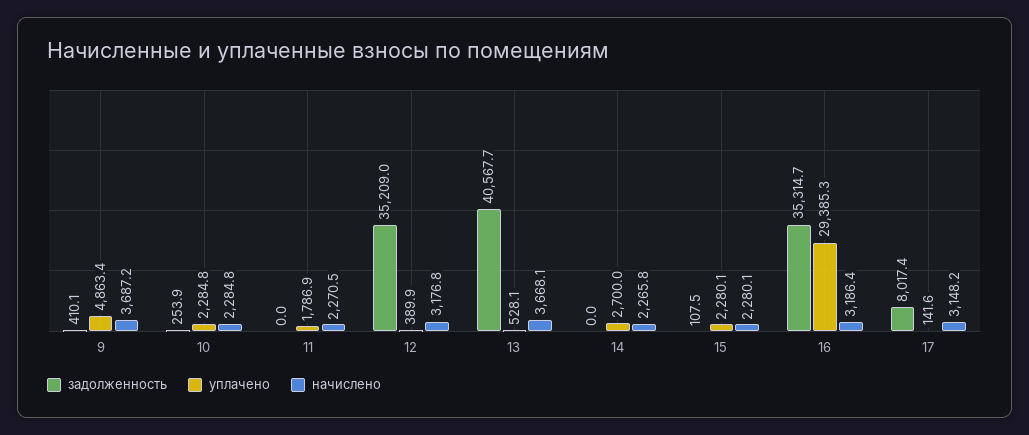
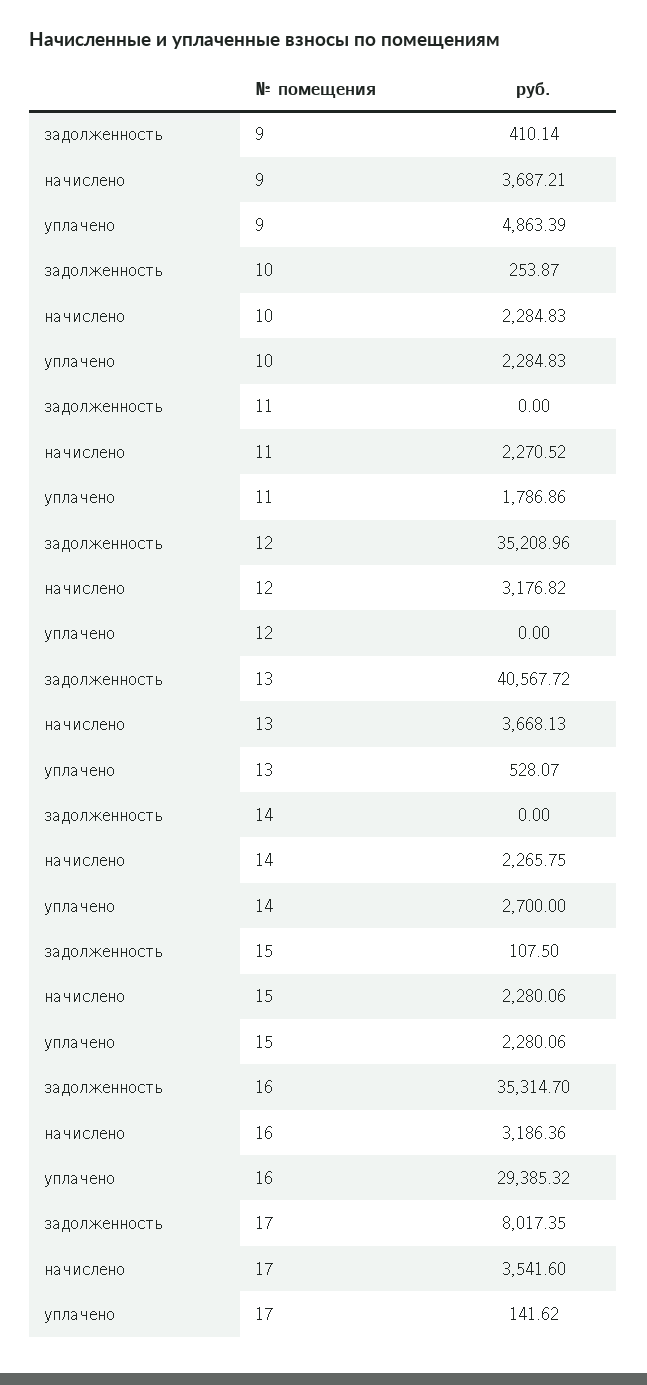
  {
    "задолженность": {
      "9": 410.14,
      "10": 253.87,
      "11": 0,
      "12": 35208.96,
      "13": 40567.72,
      "14": 0,
      "15": 107.5,
      "16": 35314.7,
      "17": 8017.35
    },
    "уплачено": {
      "9": 4863.39,
      "10": 2284.83,
      "11": 1786.86,
-     "12": 389.9,
+     "12": 0,
      "13": 528.07,
      "14": 2700,
      "15": 2280.06,
      "16": 29385.32,
      "17": 141.62
    },
    "начислено": {
      "9": 3687.21,
      "10": 2284.83,
      "11": 2270.52,
      "12": 3176.82,
      "13": 3668.13,
      "14": 2265.75,
      "15": 2280.06,
      "16": 3186.36,
-     "17": 3148.2
+     "17": 3541.6
    }
  }

